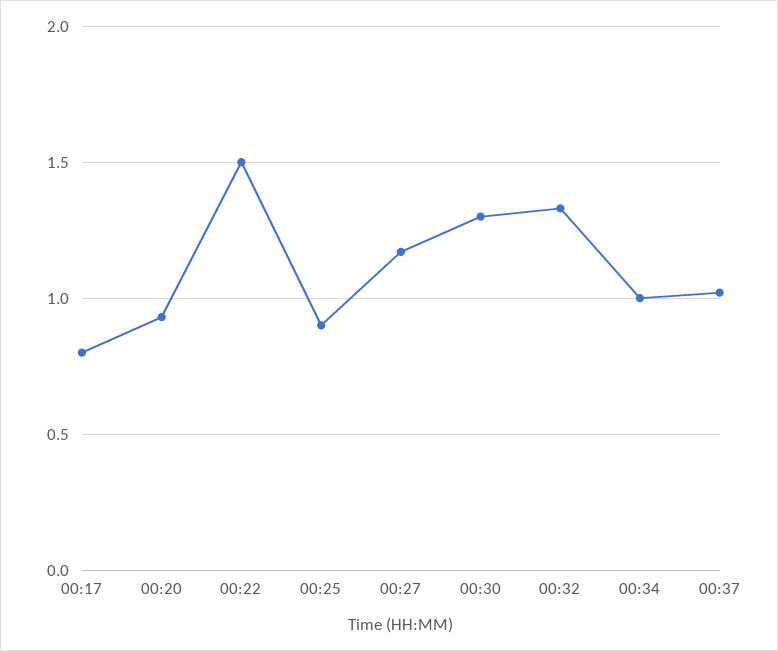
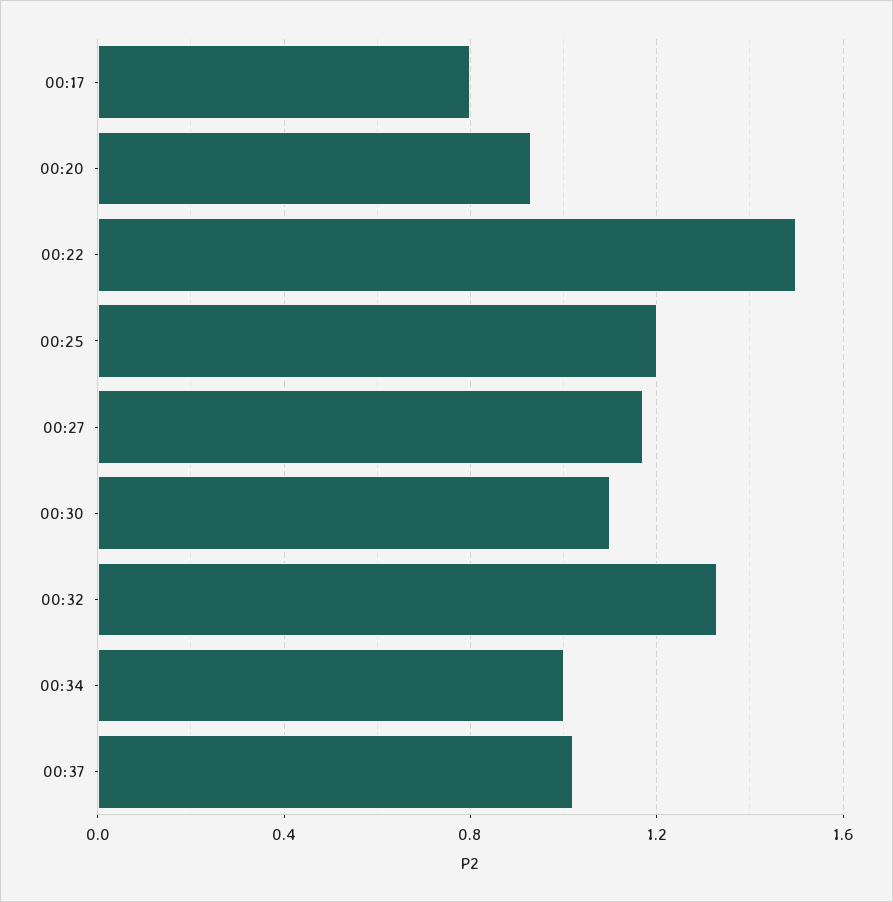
  {
    "00:17": 0.8,
    "00:20": 0.95,
    "00:22": 1.5,
-   "00:25": 0.9,
+   "00:25": 1.2,
    "00:27": 1.15,
-   "00:30": 1.3,
+   "00:30": 1.1,
    "00:32": 1.35,
    "00:34": 1,
    "00:37": 1
  }

